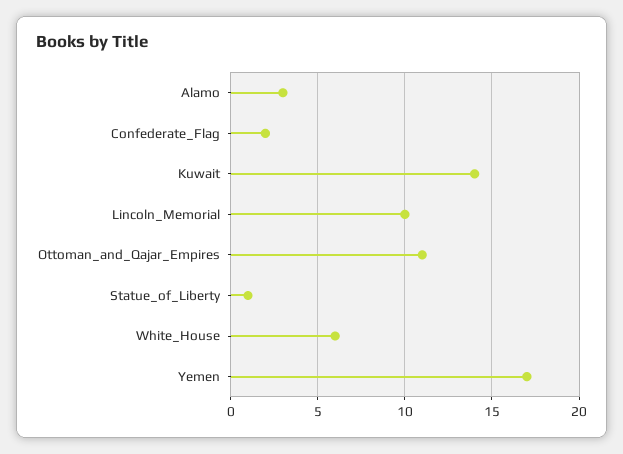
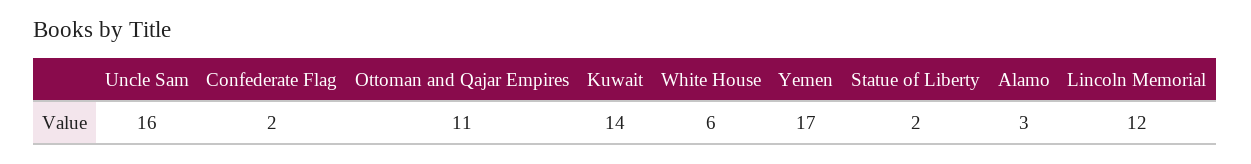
  {
    "Alamo": 3,
    "Confederate_Flag": 2,
    "Kuwait": 14,
-   "Lincoln_Memorial": 10,
+   "Lincoln_Memorial": 12,
    "Ottoman_and_Qajar_Empires": 11,
-   "Statue_of_Liberty": 1,
+   "Statue_of_Liberty": 2,
    "White_House": 6,
-   "Yemen": 17
+   "Yemen": 17,
+   "Uncle Sam": 16
  }

